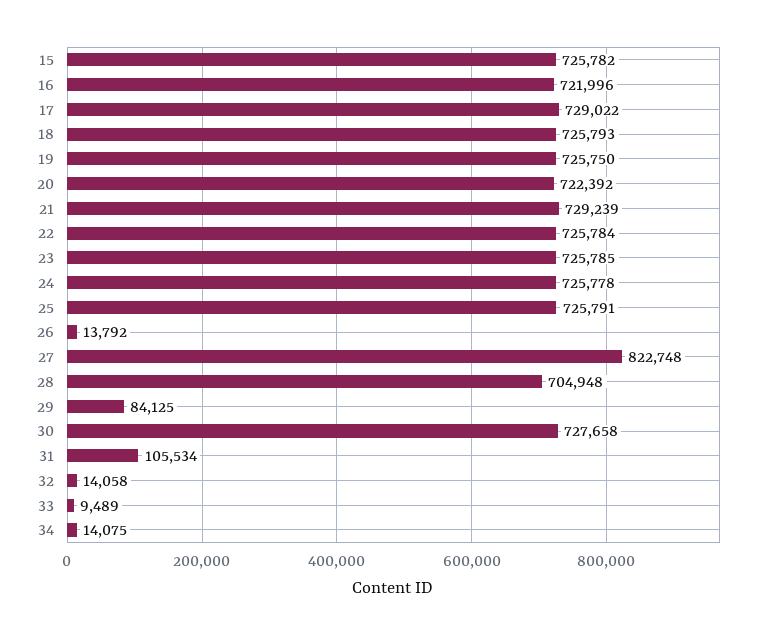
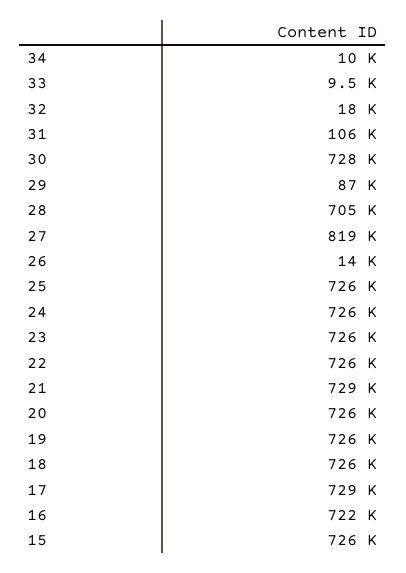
  {
    "15": 725782,
    "16": 721996,
    "17": 729022,
    "18": 725793,
    "19": 725750,
-   "20": 722392,
+   "20": 726000,
    "21": 729239,
    "22": 725784,
    "23": 725785,
    "24": 725778,
    "25": 725791,
    "26": 13792,
-   "27": 822748,
+   "27": 819000,
    "28": 704948,
-   "29": 84125,
+   "29": 87000,
    "30": 727658,
    "31": 105534,
-   "32": 14058,
+   "32": 18000,
    "33": 9489,
-   "34": 14075
+   "34": 10000
  }

